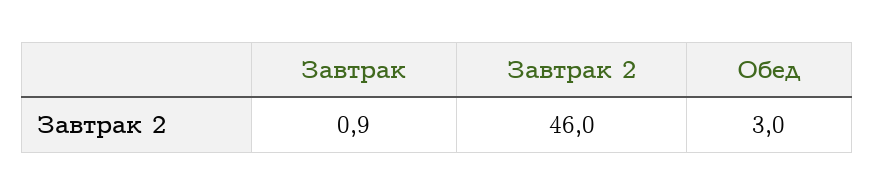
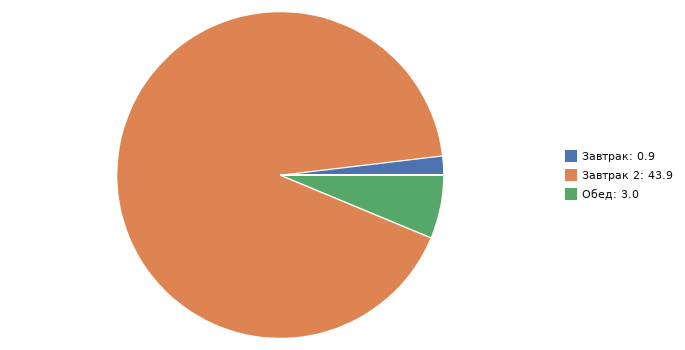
  {
    "Завтрак": 0.9,
-   "Завтрак 2": 46,
+   "Завтрак 2": 43.9,
    "Обед": 3
  }

